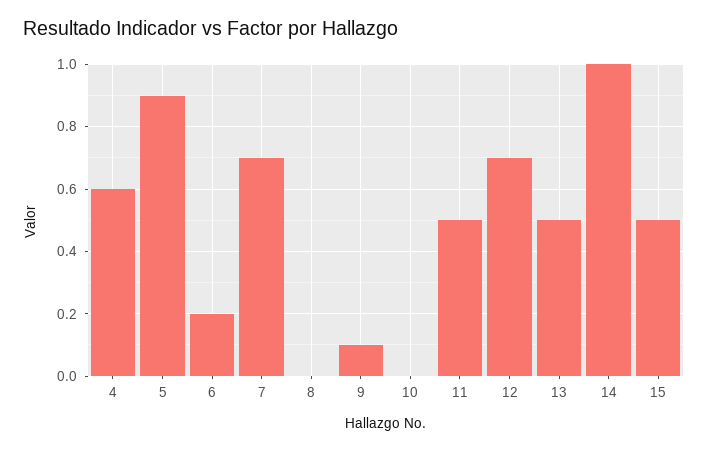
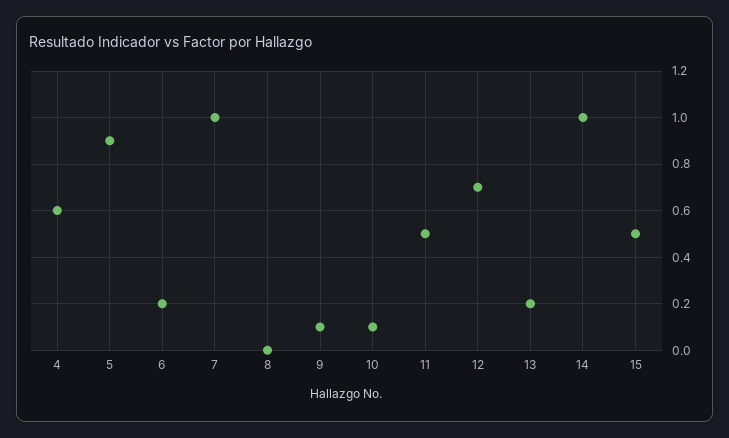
  {
    "4": 0.6,
    "5": 0.9,
    "6": 0.2,
-   "7": 0.7,
+   "7": 1,
    "8": 0,
    "9": 0.1,
-   "10": 0,
+   "10": 0.1,
    "11": 0.5,
    "12": 0.7,
-   "13": 0.5,
+   "13": 0.2,
    "14": 1,
    "15": 0.5
  }

